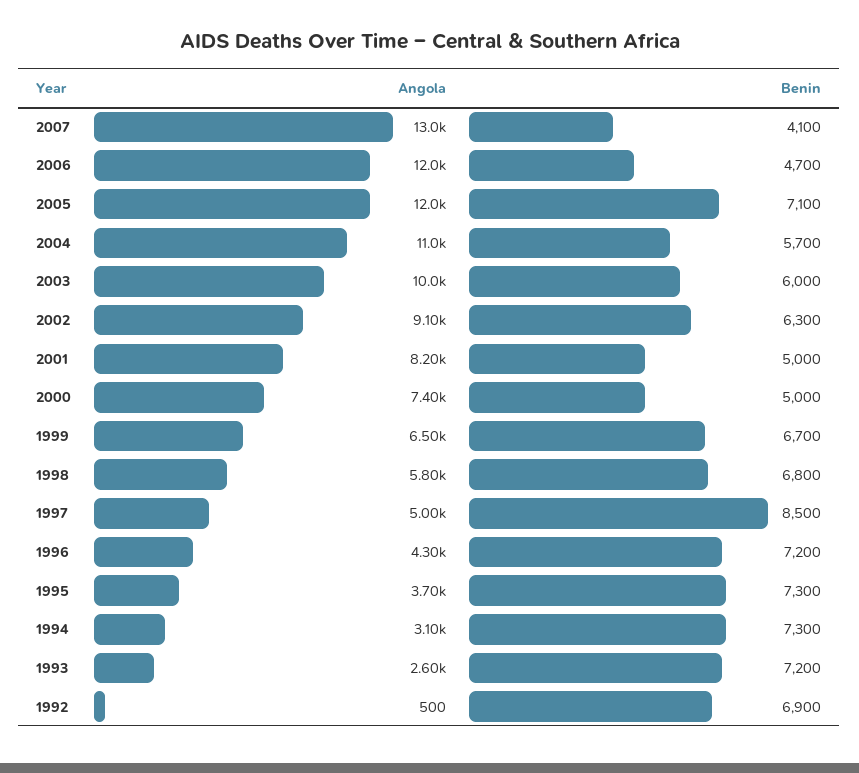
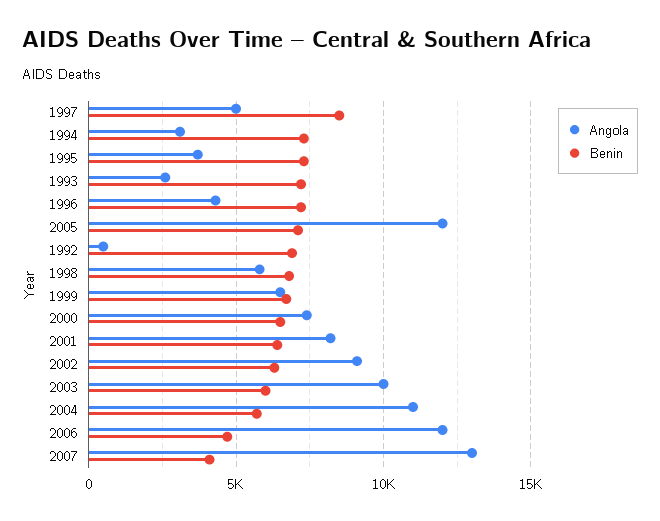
  {
    "Angola": {
      "2007": 13000,
      "2006": 12000,
      "2005": 12000,
      "2004": 11000,
      "2003": 10000,
      "2002": 9100,
      "2001": 8200,
      "2000": 7400,
      "1999": 6500,
      "1998": 5800,
      "1997": 5000,
      "1996": 4300,
      "1995": 3700,
      "1994": 3100,
      "1993": 2600,
      "1992": 500
    },
    "Benin": {
      "2007": 4100,
      "2006": 4700,
      "2005": 7100,
      "2004": 5700,
      "2003": 6000,
      "2002": 6300,
-     "2001": 5000,
+     "2001": 6500,
-     "2000": 5000,
+     "2000": 6500,
      "1999": 6700,
      "1998": 6800,
      "1997": 8500,
      "1996": 7200,
      "1995": 7300,
      "1994": 7300,
      "1993": 7200,
      "1992": 6900
    }
  }

